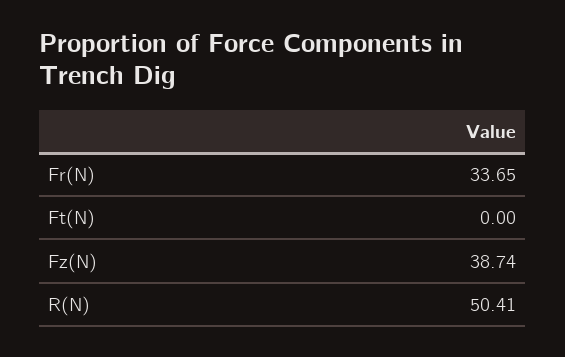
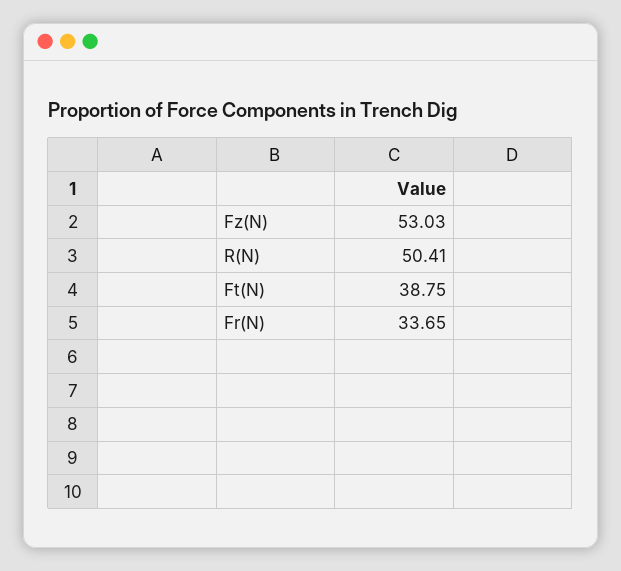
  {
    "Fr(N)": 33.65,
-   "Ft(N)": 0,
+   "Ft(N)": 38.75,
-   "Fz(N)": 38.74,
+   "Fz(N)": 53.03,
    "R(N)": 50.41
  }

